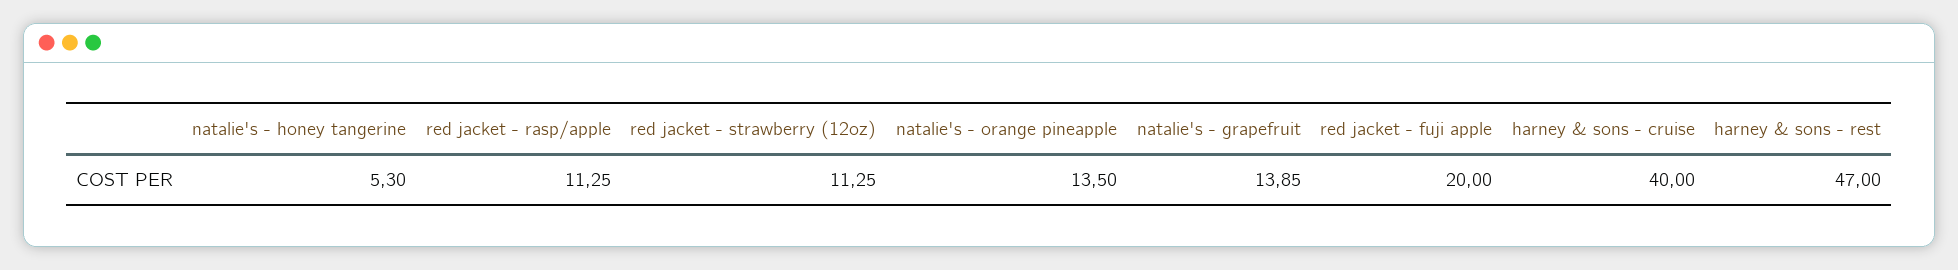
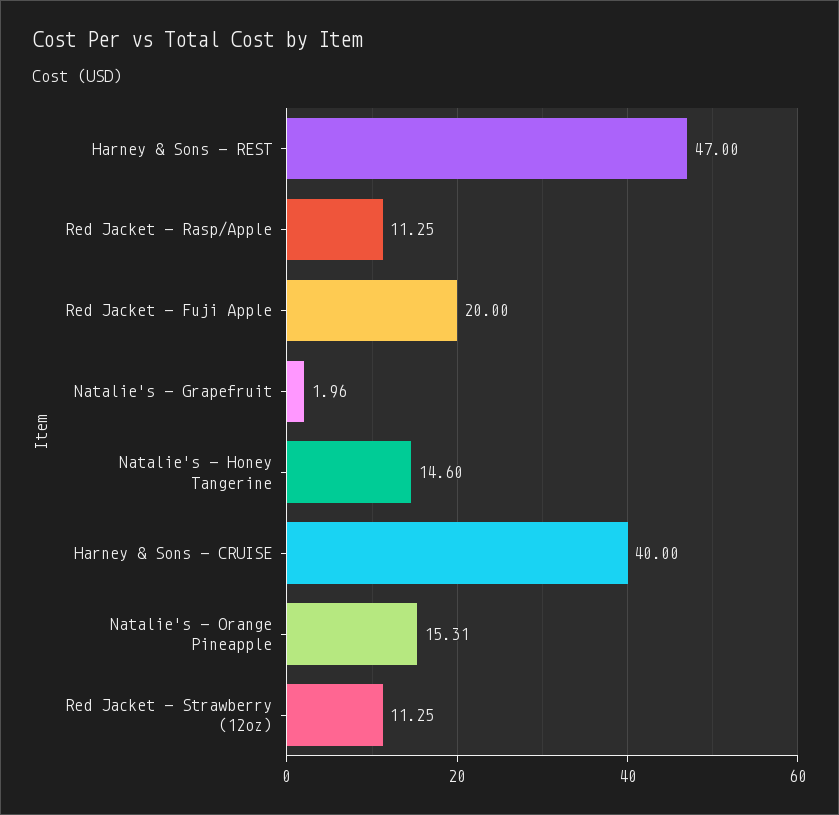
  {
-   "natalie's - honey tangerine": 5.3,
+   "natalie's - honey tangerine": 14.6,
    "red jacket - rasp/apple": 11.25,
    "red jacket - strawberry (12oz)": 11.25,
-   "natalie's - orange pineapple": 13.5,
+   "natalie's - orange pineapple": 15.31,
-   "natalie's - grapefruit": 13.85,
+   "natalie's - grapefruit": 1.96,
    "red jacket - fuji apple": 20,
    "harney & sons - cruise": 40,
    "harney & sons - rest": 47
  }

